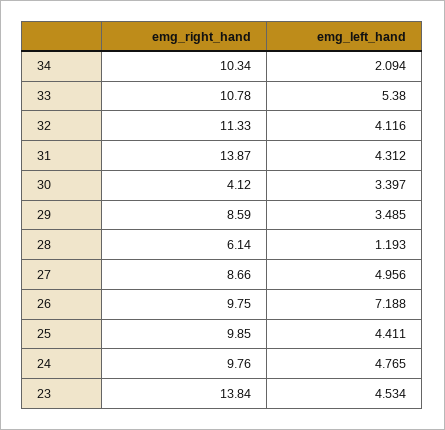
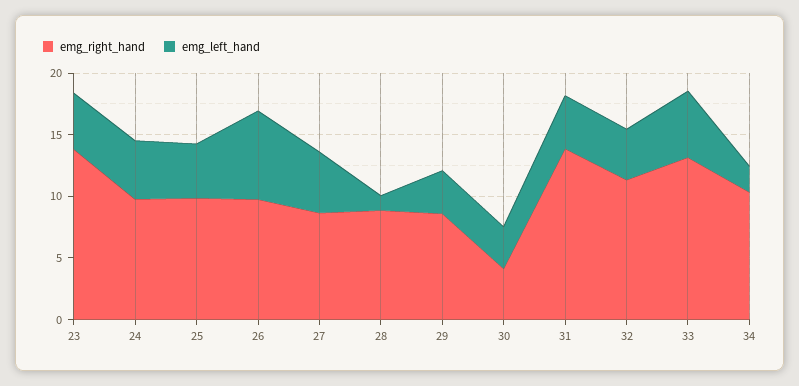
  {
    "emg_right_hand": {
      "34": 10.34,
-     "33": 10.78,
+     "33": 13,
      "32": 11.33,
      "31": 13.87,
      "30": 4.12,
      "29": 8.59,
-     "28": 6.14,
+     "28": 9,
      "27": 8.66,
      "26": 9.75,
      "25": 9.85,
      "24": 9.76,
      "23": 13.84
    },
    "emg_left_hand": {
      "34": 2.094,
      "33": 5.38,
      "32": 4.116,
      "31": 4.312,
      "30": 3.397,
      "29": 3.485,
      "28": 1.193,
      "27": 4.956,
      "26": 7.188,
      "25": 4.411,
      "24": 4.765,
      "23": 4.534
    }
  }

